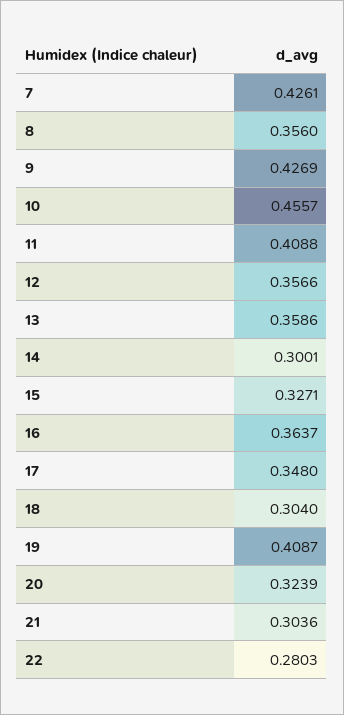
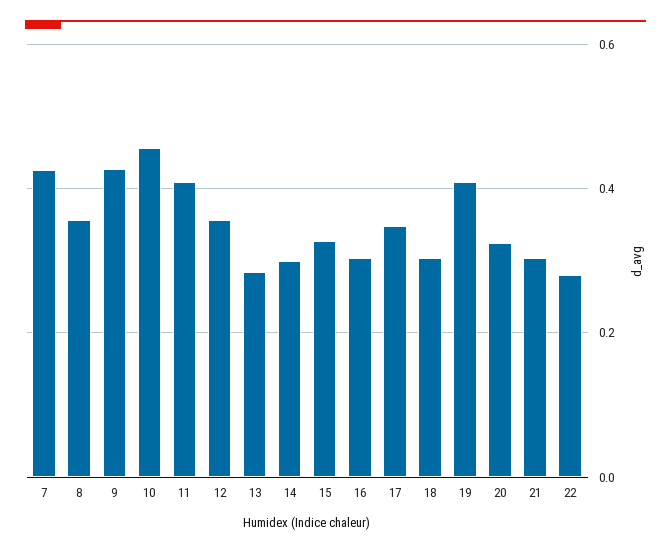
  {
    "7": 0.4261,
    "8": 0.356,
    "9": 0.4269,
    "10": 0.4557,
    "11": 0.4088,
    "12": 0.3566,
-   "13": 0.3586,
+   "13": 0.28,
    "14": 0.3001,
    "15": 0.3271,
-   "16": 0.3637,
+   "16": 0.3,
    "17": 0.348,
    "18": 0.304,
    "19": 0.4087,
    "20": 0.3239,
    "21": 0.3036,
    "22": 0.2803
  }

